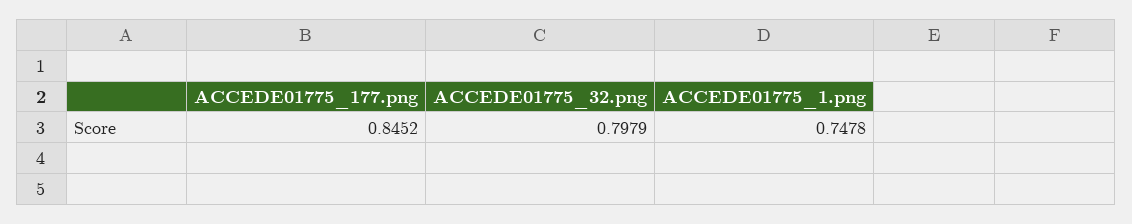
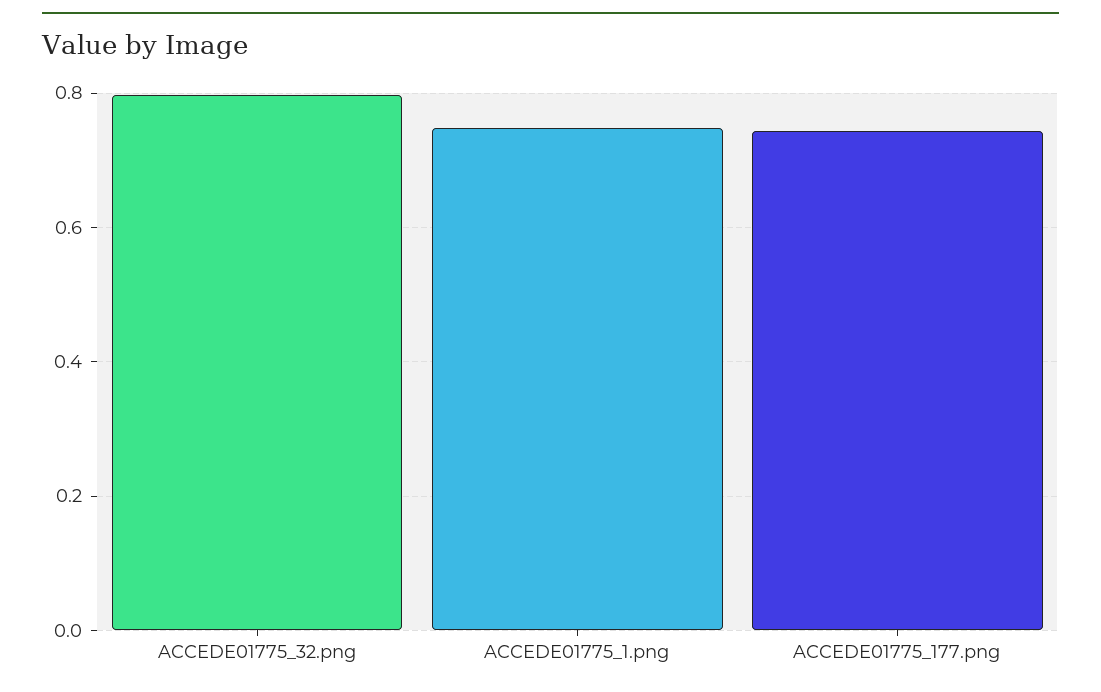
  {
-   "ACCEDE01775_177.png": 0.8452,
+   "ACCEDE01775_177.png": 0.74,
    "ACCEDE01775_32.png": 0.7979,
    "ACCEDE01775_1.png": 0.7478
  }

